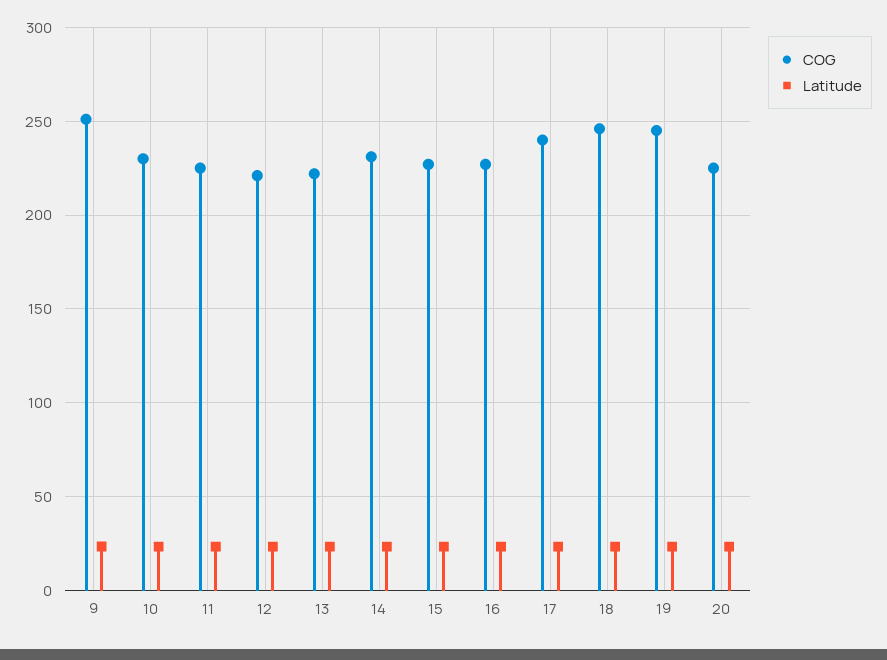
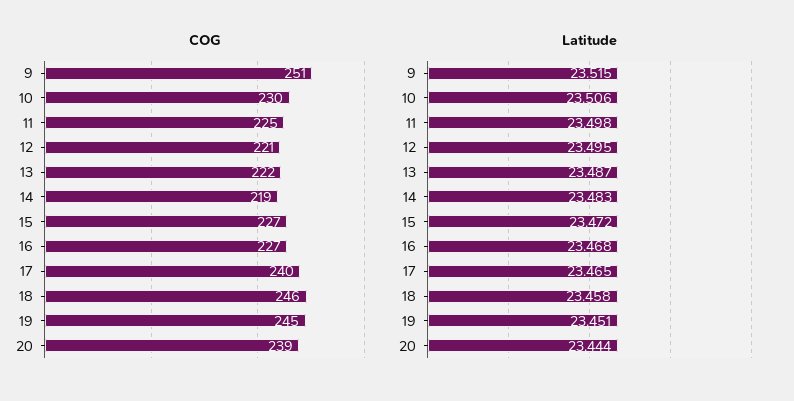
  {
    "COG": {
      "9": 251,
      "10": 230,
      "11": 225,
      "12": 221,
      "13": 222,
-     "14": 230,
+     "14": 219,
      "15": 227,
      "16": 227,
      "17": 240,
      "18": 246,
      "19": 245,
-     "20": 225
+     "20": 239
    },
    "Latitude": {
      "9": 23.515,
      "10": 23.506,
      "11": 23.498,
      "12": 23.495,
      "13": 23.487,
      "14": 23.483,
      "15": 23.472,
      "16": 23.468,
      "17": 23.465,
      "18": 23.458,
      "19": 23.451,
      "20": 23.444
    }
  }

